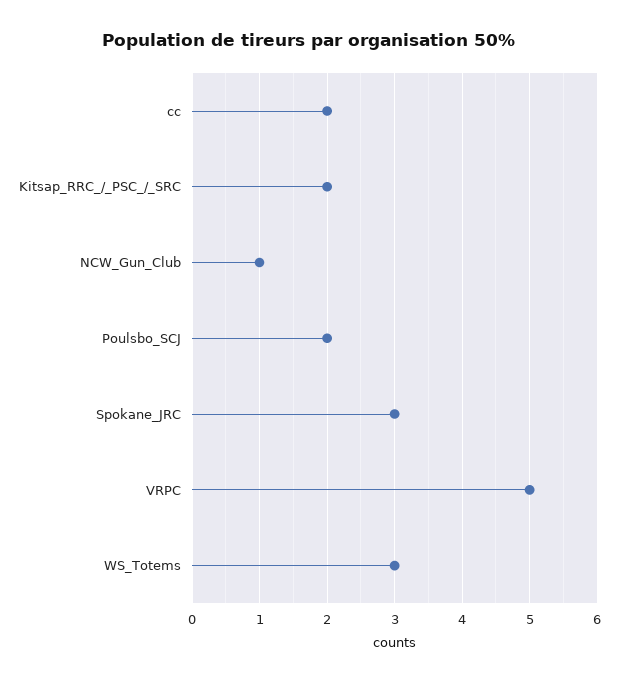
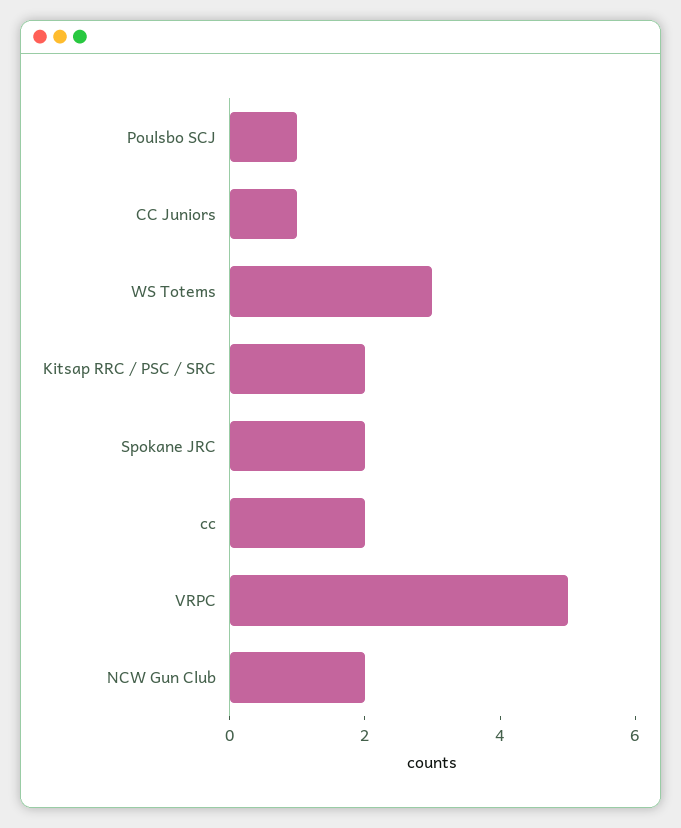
  {
    "cc": 2,
    "Kitsap_RRC_/_PSC_/_SRC": 2,
-   "NCW_Gun_Club": 1,
+   "NCW_Gun_Club": 2,
-   "Poulsbo_SCJ": 2,
+   "Poulsbo_SCJ": 1,
-   "Spokane_JRC": 3,
+   "Spokane_JRC": 2,
    "VRPC": 5,
-   "WS_Totems": 3
+   "WS_Totems": 3,
+   "CC Juniors": 1
  }

